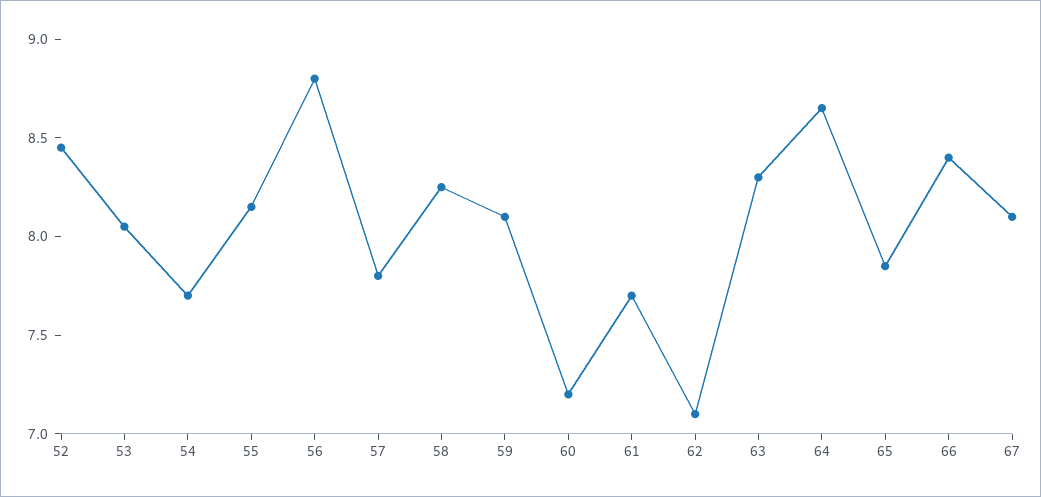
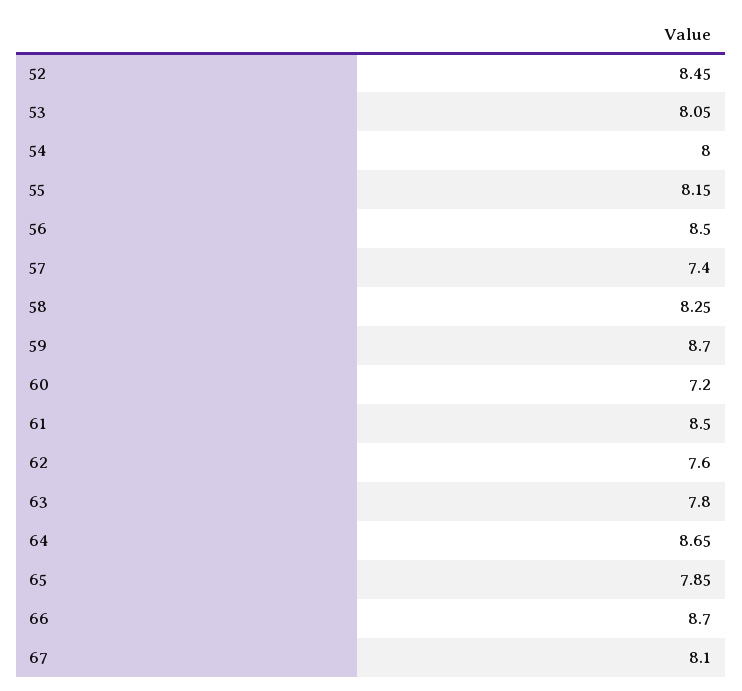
  {
    "52": 8.45,
    "53": 8.05,
-   "54": 7.7,
+   "54": 8,
    "55": 8.15,
-   "56": 8.8,
+   "56": 8.5,
-   "57": 7.8,
+   "57": 7.4,
    "58": 8.25,
-   "59": 8.1,
+   "59": 8.7,
    "60": 7.2,
-   "61": 7.7,
+   "61": 8.5,
-   "62": 7.1,
+   "62": 7.6,
-   "63": 8.3,
+   "63": 7.8,
    "64": 8.65,
    "65": 7.85,
-   "66": 8.4,
+   "66": 8.7,
    "67": 8.1
  }

